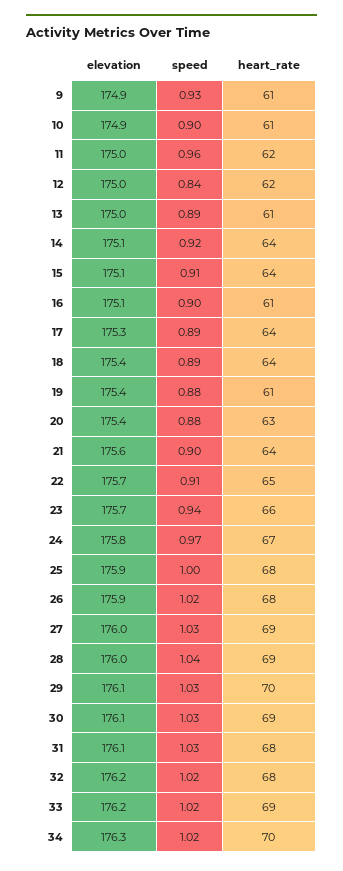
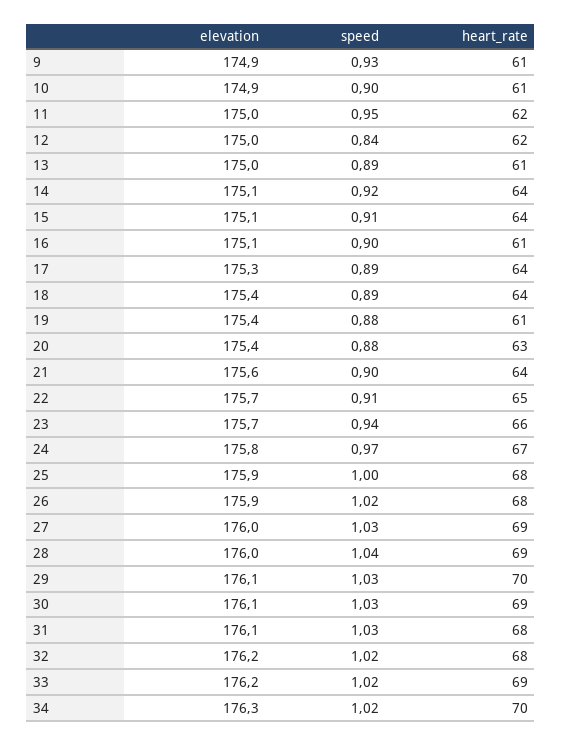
  {
    "elevation": {
      "9": 174.9,
      "10": 174.9,
      "11": 175,
      "12": 175,
      "13": 175,
      "14": 175.1,
      "15": 175.1,
      "16": 175.1,
      "17": 175.3,
      "18": 175.4,
      "19": 175.4,
      "20": 175.4,
      "21": 175.6,
      "22": 175.7,
      "23": 175.7,
      "24": 175.8,
      "25": 175.9,
      "26": 175.9,
      "27": 176,
      "28": 176,
      "29": 176.1,
      "30": 176.1,
      "31": 176.1,
      "32": 176.2,
      "33": 176.2,
      "34": 176.3
    },
    "speed": {
      "9": 0.93,
      "10": 0.9,
-     "11": 0.96,
+     "11": 0.95,
      "12": 0.84,
      "13": 0.89,
      "14": 0.92,
      "15": 0.91,
      "16": 0.9,
      "17": 0.89,
      "18": 0.89,
      "19": 0.88,
      "20": 0.88,
      "21": 0.9,
      "22": 0.91,
      "23": 0.94,
      "24": 0.97,
      "25": 1,
      "26": 1.02,
      "27": 1.03,
      "28": 1.04,
      "29": 1.03,
      "30": 1.03,
      "31": 1.03,
      "32": 1.02,
      "33": 1.02,
      "34": 1.02
    },
    "heart_rate": {
      "9": 61,
      "10": 61,
      "11": 62,
      "12": 62,
      "13": 61,
      "14": 64,
      "15": 64,
      "16": 61,
      "17": 64,
      "18": 64,
      "19": 61,
      "20": 63,
      "21": 64,
      "22": 65,
      "23": 66,
      "24": 67,
      "25": 68,
      "26": 68,
      "27": 69,
      "28": 69,
      "29": 70,
      "30": 69,
      "31": 68,
      "32": 68,
      "33": 69,
      "34": 70
    }
  }

